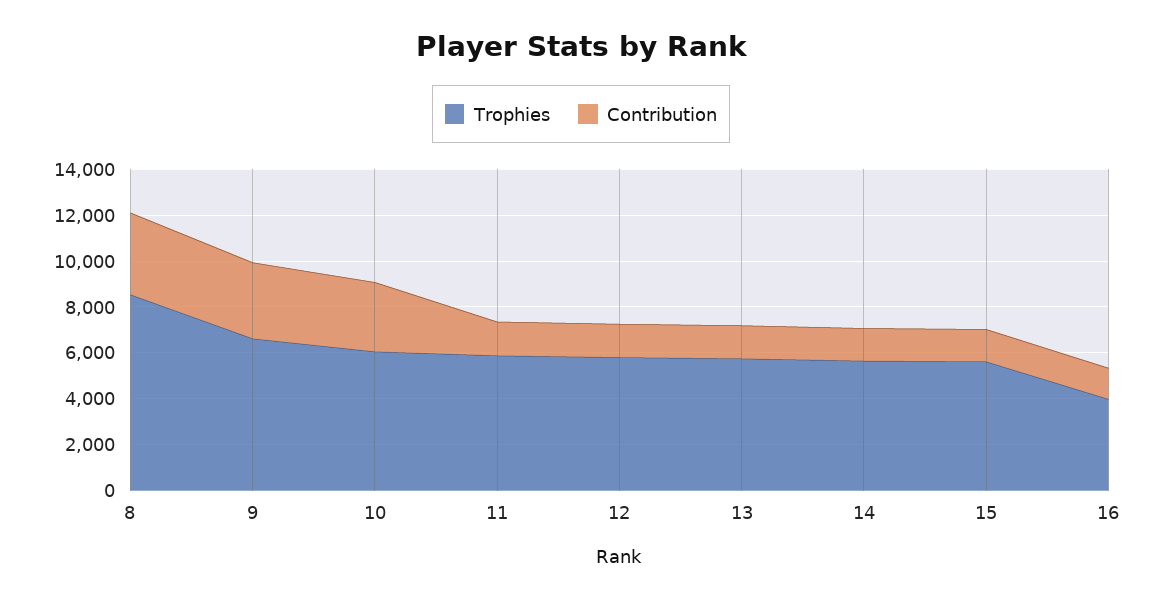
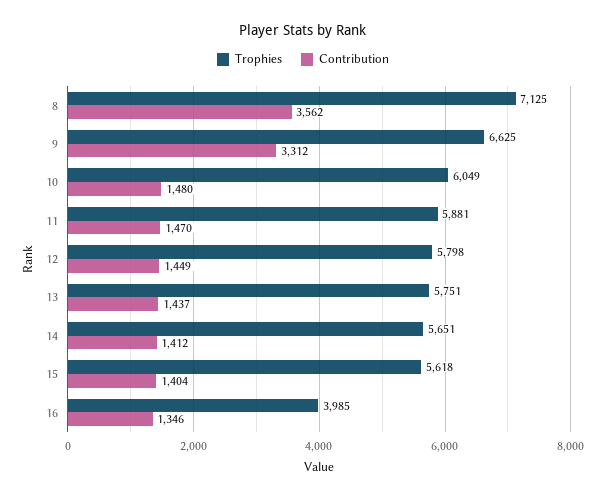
  {
    "Trophies": {
-     "8": 8500,
+     "8": 7125,
      "9": 6625,
      "10": 6049,
      "11": 5881,
      "12": 5798,
      "13": 5751,
      "14": 5651,
      "15": 5618,
      "16": 3985
    },
    "Contribution": {
      "8": 3562,
      "9": 3312,
-     "10": 3000,
+     "10": 1480,
      "11": 1470,
      "12": 1449,
      "13": 1437,
      "14": 1412,
      "15": 1404,
      "16": 1346
    }
  }

